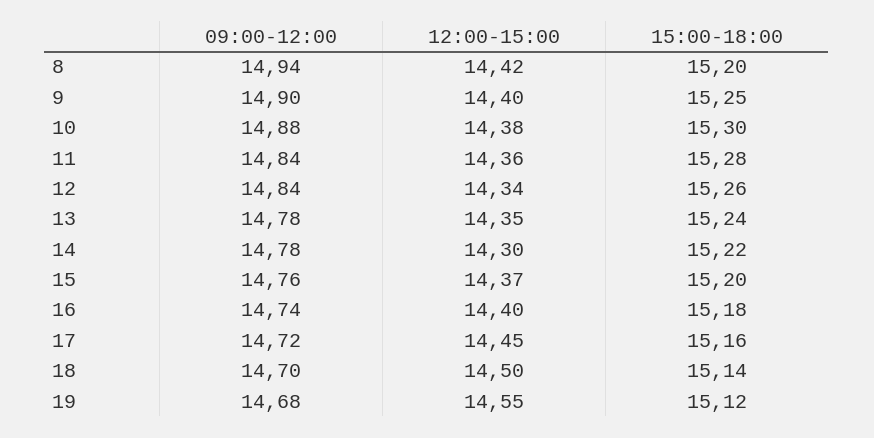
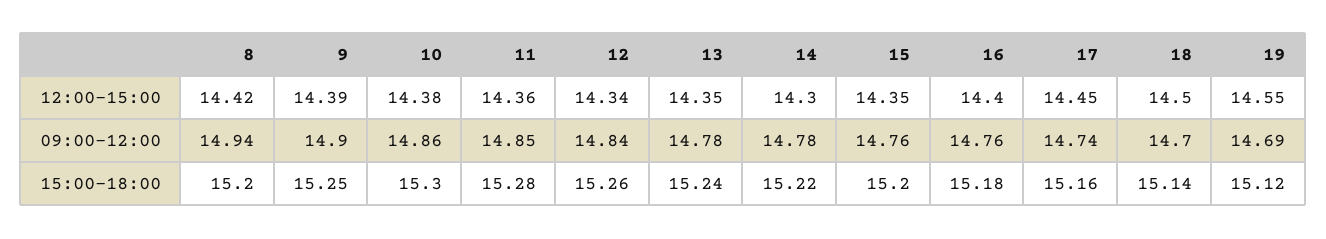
  {
    "09:00-12:00": {
      "8": 14.94,
      "9": 14.9,
-     "10": 14.88,
+     "10": 14.86,
-     "11": 14.84,
+     "11": 14.85,
      "12": 14.84,
      "13": 14.78,
      "14": 14.78,
      "15": 14.76,
-     "16": 14.74,
+     "16": 14.76,
-     "17": 14.72,
+     "17": 14.74,
      "18": 14.7,
-     "19": 14.68
+     "19": 14.69
    },
    "12:00-15:00": {
      "8": 14.42,
-     "9": 14.4,
+     "9": 14.39,
      "10": 14.38,
      "11": 14.36,
      "12": 14.34,
      "13": 14.35,
      "14": 14.3,
-     "15": 14.37,
+     "15": 14.35,
      "16": 14.4,
      "17": 14.45,
      "18": 14.5,
      "19": 14.55
    },
    "15:00-18:00": {
      "8": 15.2,
      "9": 15.25,
      "10": 15.3,
      "11": 15.28,
      "12": 15.26,
      "13": 15.24,
      "14": 15.22,
      "15": 15.2,
      "16": 15.18,
      "17": 15.16,
      "18": 15.14,
      "19": 15.12
    }
  }

